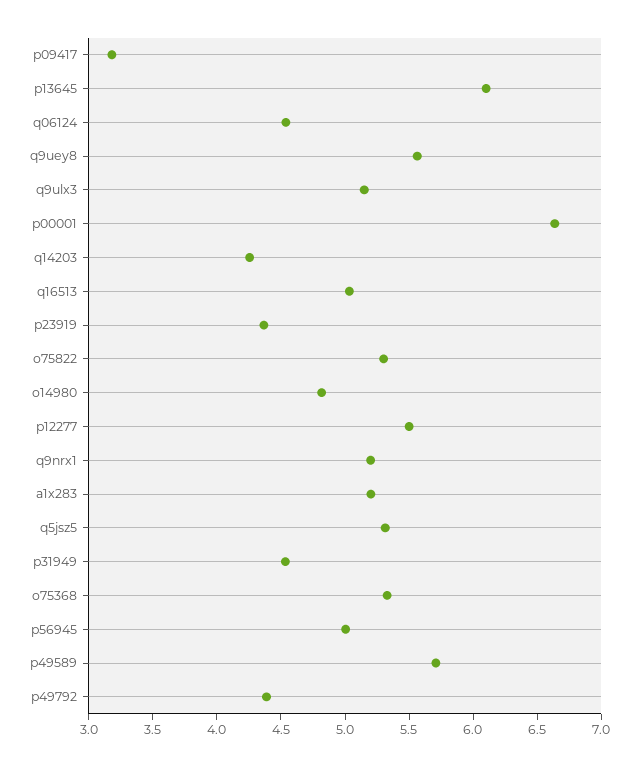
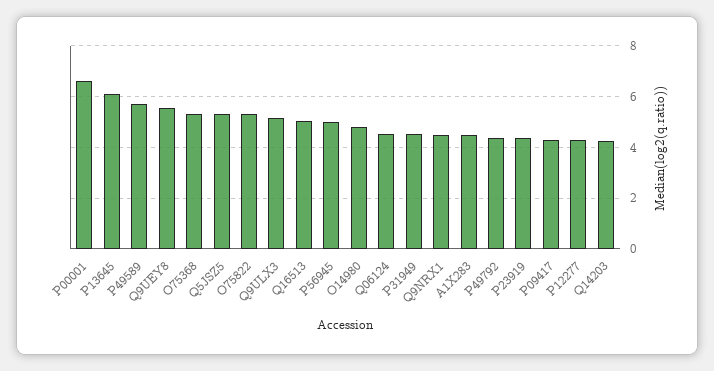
  {
-   "p09417": 3.2,
+   "p09417": 4.25,
    "p13645": 6.1,
    "q06124": 4.5,
    "q9uey8": 5.6,
    "q9ulx3": 5.2,
    "p00001": 6.6,
    "q14203": 4.3,
    "q16513": 5,
    "p23919": 4.4,
    "o75822": 5.3,
    "o14980": 4.8,
-   "p12277": 5.5,
+   "p12277": 4.25,
-   "q9nrx1": 5.2,
+   "q9nrx1": 4.5,
-   "a1x283": 5.2,
+   "a1x283": 4.5,
    "q5jsz5": 5.3,
    "p31949": 4.5,
    "o75368": 5.3,
    "p56945": 5,
    "p49589": 5.7,
    "p49792": 4.4
  }

